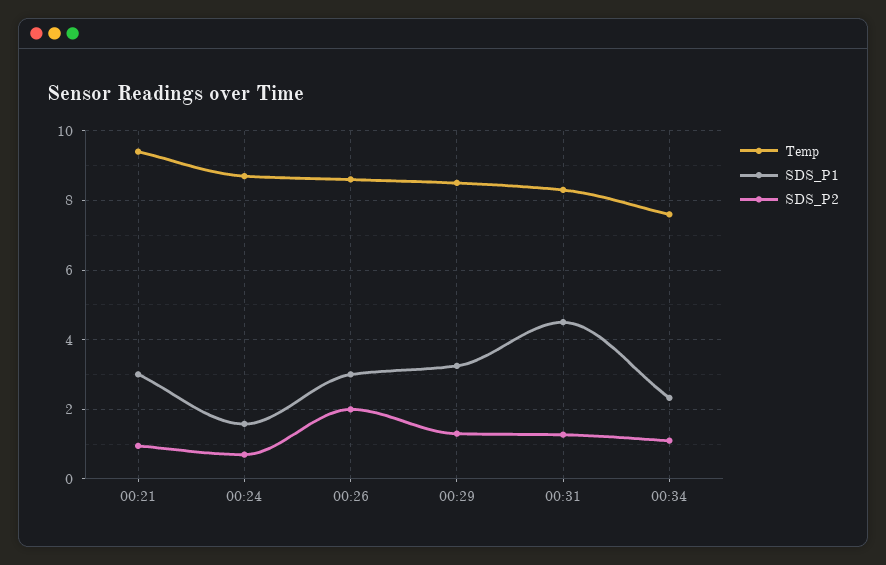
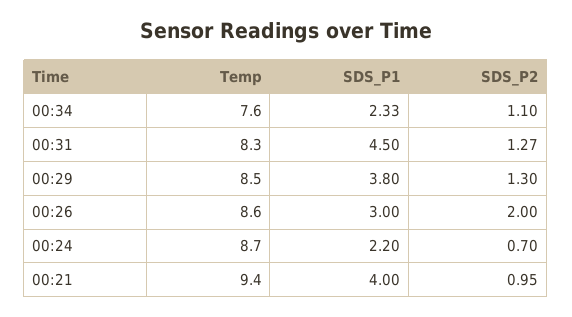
  {
    "Temp": {
      "00:21": 9.4,
      "00:24": 8.7,
      "00:26": 8.6,
      "00:29": 8.5,
      "00:31": 8.3,
      "00:34": 7.6
    },
    "SDS_P1": {
-     "00:21": 3,
+     "00:21": 4,
-     "00:24": 1.6,
+     "00:24": 2.2,
      "00:26": 3,
-     "00:29": 3.2,
+     "00:29": 3.8,
      "00:31": 4.5,
      "00:34": 2.33
    },
    "SDS_P2": {
      "00:21": 0.95,
      "00:24": 0.7,
      "00:26": 2,
      "00:29": 1.3,
      "00:31": 1.27,
      "00:34": 1.1
    }
  }

